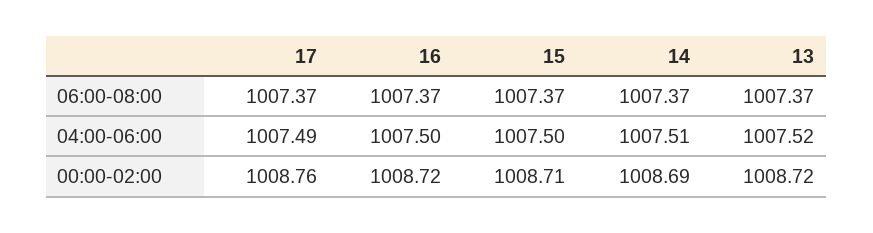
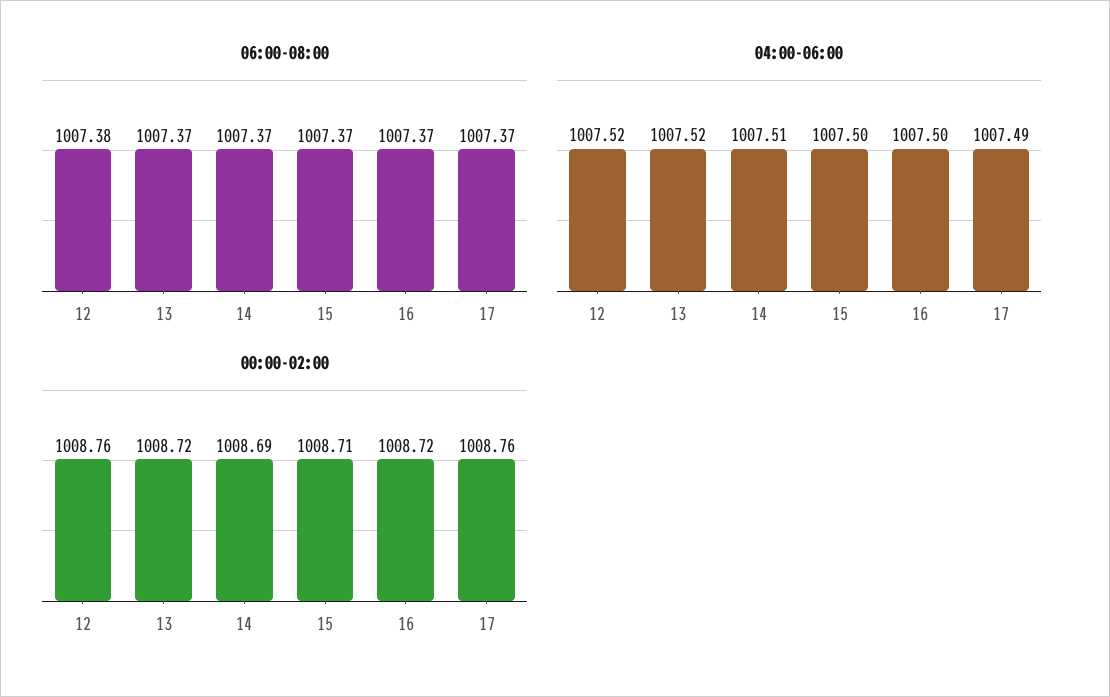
  {
    "06:00-08:00": {
      "17": 1007.37,
      "16": 1007.37,
      "15": 1007.37,
      "14": 1007.37,
-     "13": 1007.37
+     "13": 1007.37,
+     "12": 1007.38
    },
    "04:00-06:00": {
      "17": 1007.49,
      "16": 1007.5,
      "15": 1007.5,
      "14": 1007.51,
-     "13": 1007.52
+     "13": 1007.52,
+     "12": 1007.52
    },
    "00:00-02:00": {
      "17": 1008.76,
      "16": 1008.72,
      "15": 1008.71,
      "14": 1008.69,
-     "13": 1008.72
+     "13": 1008.72,
+     "12": 1008.76
    }
  }

